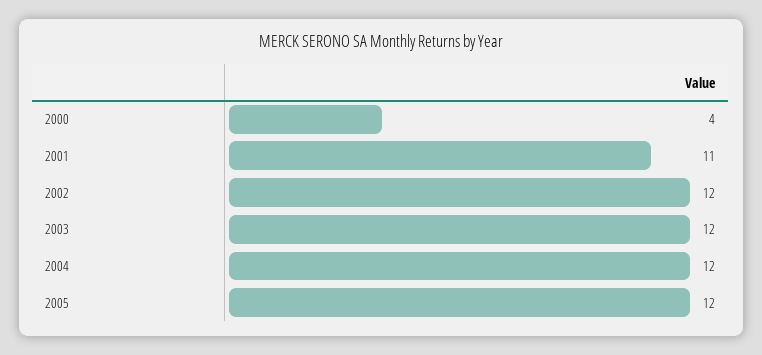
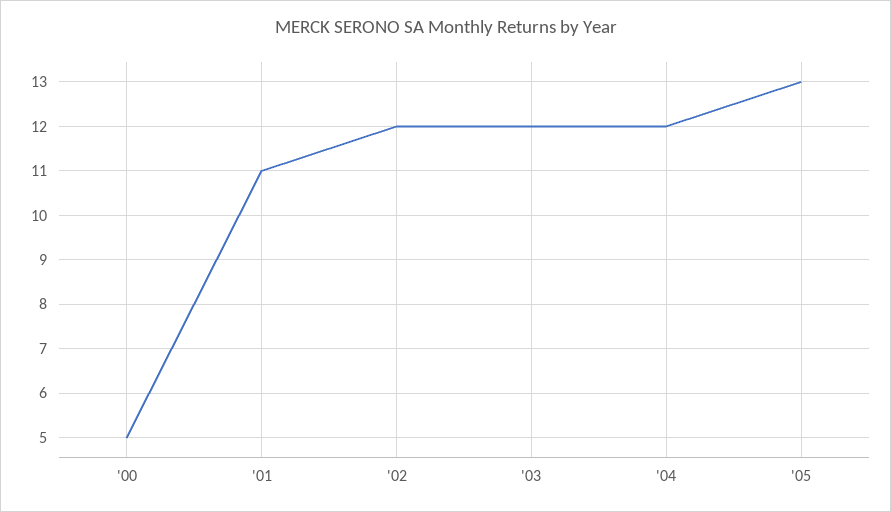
  {
-   "2000": 4,
+   "2000": 5,
    "2001": 11,
    "2002": 12,
    "2003": 12,
    "2004": 12,
-   "2005": 12
+   "2005": 13
  }

